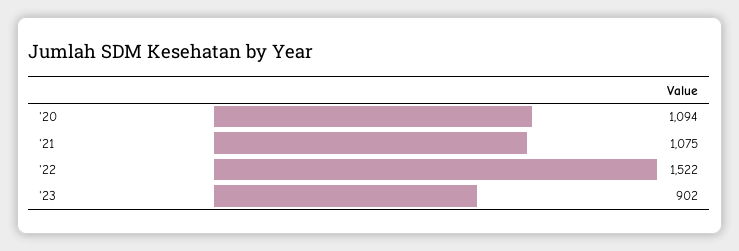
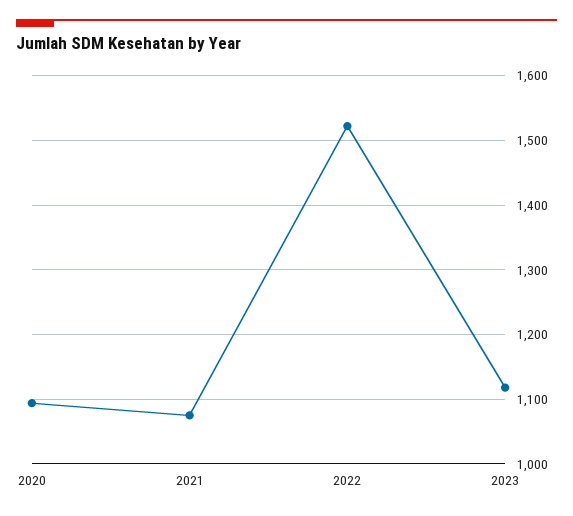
  {
    "'20": 1094,
    "'21": 1075,
    "'22": 1522,
-   "'23": 902
+   "'23": 1120
  }

